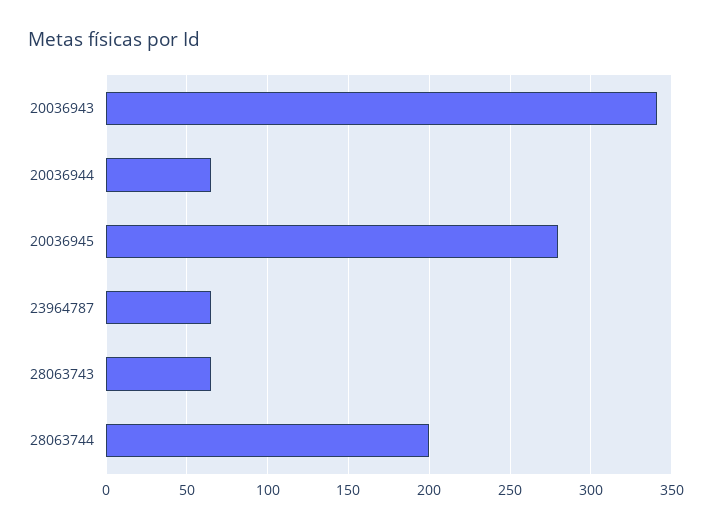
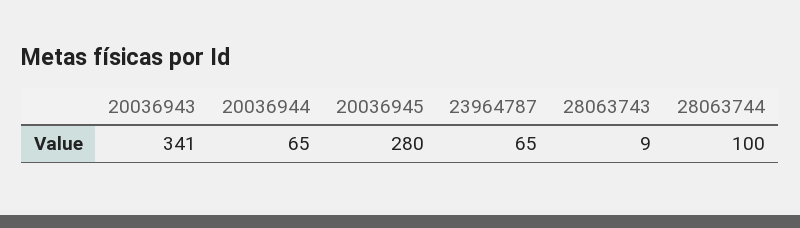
  {
    "20036943": 341,
    "20036944": 65,
    "20036945": 280,
    "23964787": 65,
-   "28063743": 65,
+   "28063743": 9,
-   "28063744": 200
+   "28063744": 100
  }

